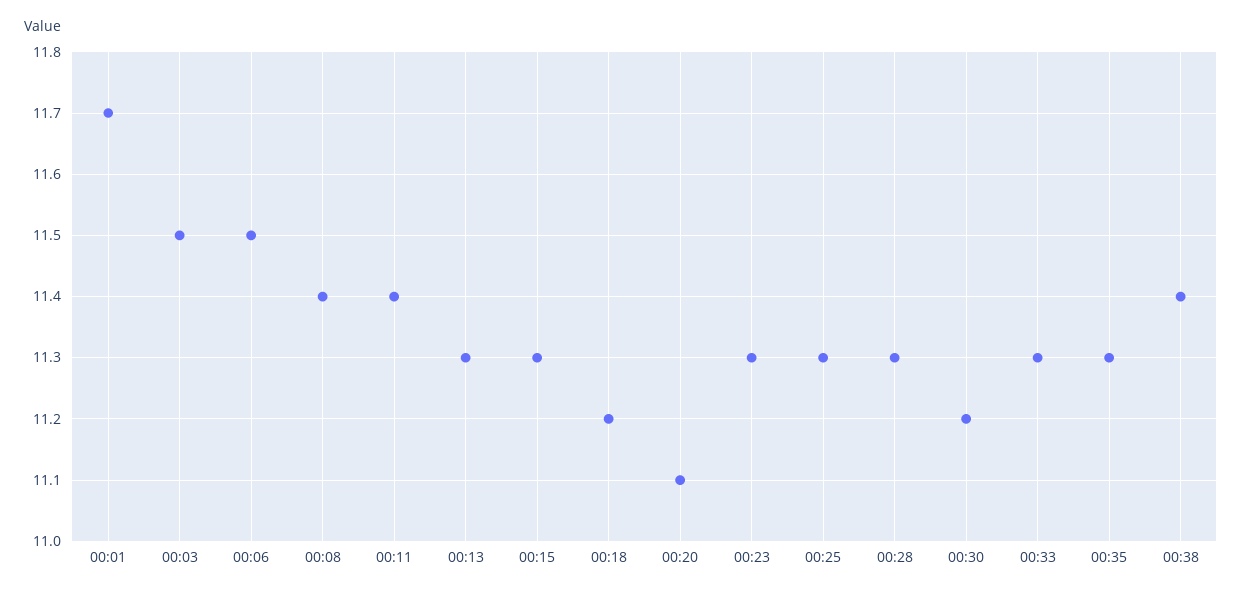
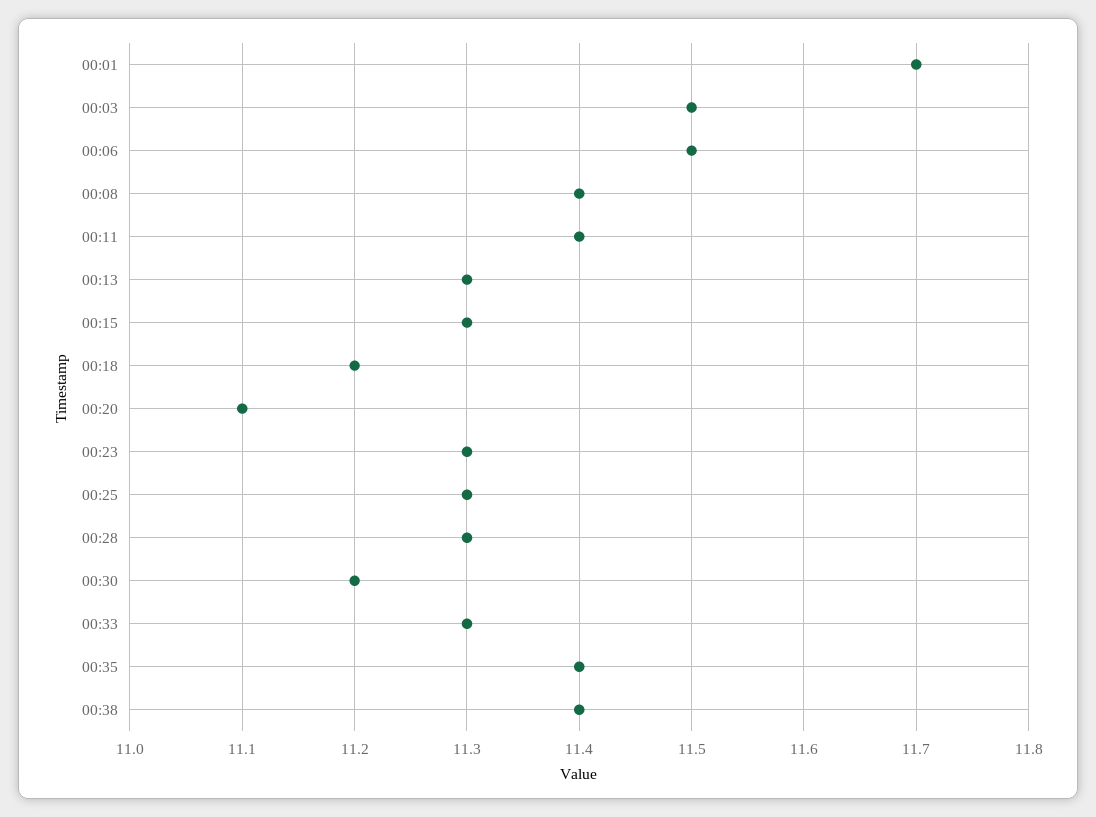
  {
    "00:01": 11.7,
    "00:03": 11.5,
    "00:06": 11.5,
    "00:08": 11.4,
    "00:11": 11.4,
    "00:13": 11.3,
    "00:15": 11.3,
    "00:18": 11.2,
    "00:20": 11.1,
    "00:23": 11.3,
    "00:25": 11.3,
    "00:28": 11.3,
    "00:30": 11.2,
    "00:33": 11.3,
-   "00:35": 11.3,
+   "00:35": 11.4,
    "00:38": 11.4
  }

